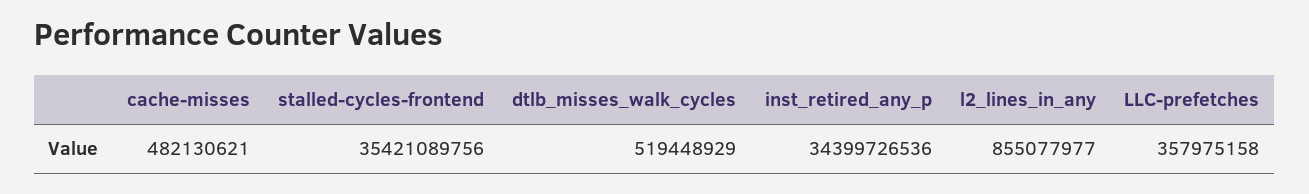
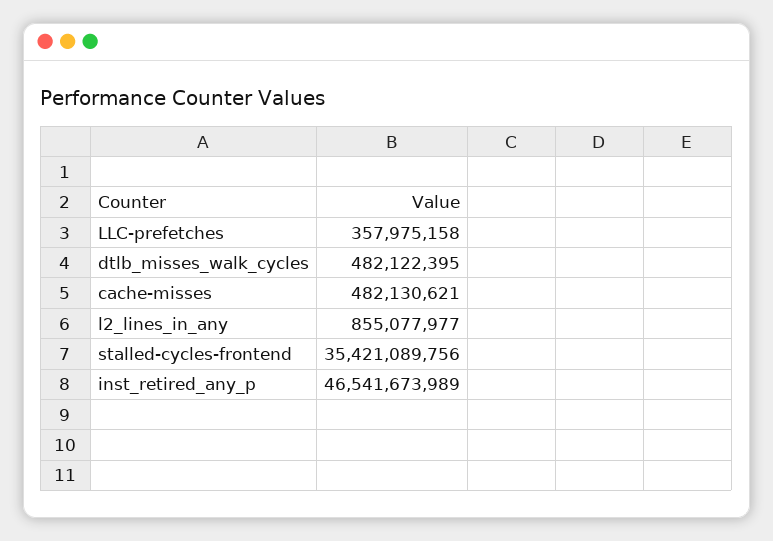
  {
    "cache-misses": 482130621,
    "stalled-cycles-frontend": 35421089756,
-   "dtlb_misses_walk_cycles": 519448929,
+   "dtlb_misses_walk_cycles": 482122395,
-   "inst_retired_any_p": 34399726536,
+   "inst_retired_any_p": 46541673989,
    "l2_lines_in_any": 855077977,
    "LLC-prefetches": 357975158
  }

